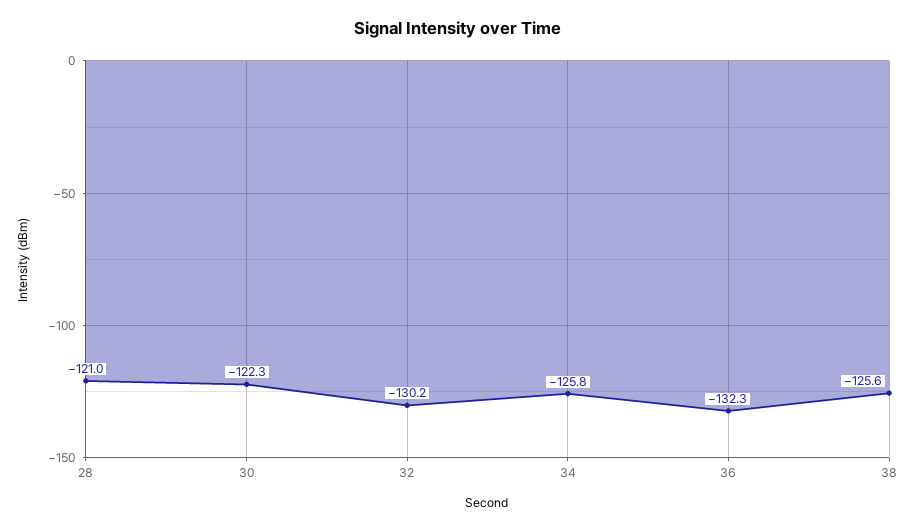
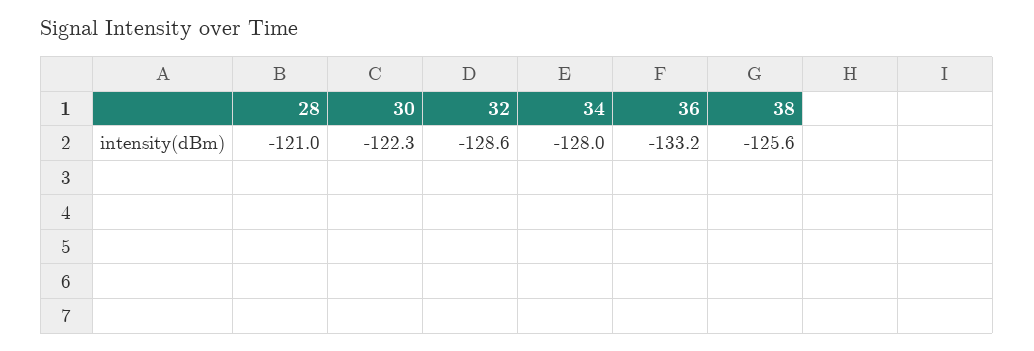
  {
    "28": -121,
    "30": -122.3,
-   "32": -130.2,
+   "32": -128.6,
-   "34": -125.8,
+   "34": -128,
-   "36": -132.3,
+   "36": -133.2,
    "38": -125.6
  }

